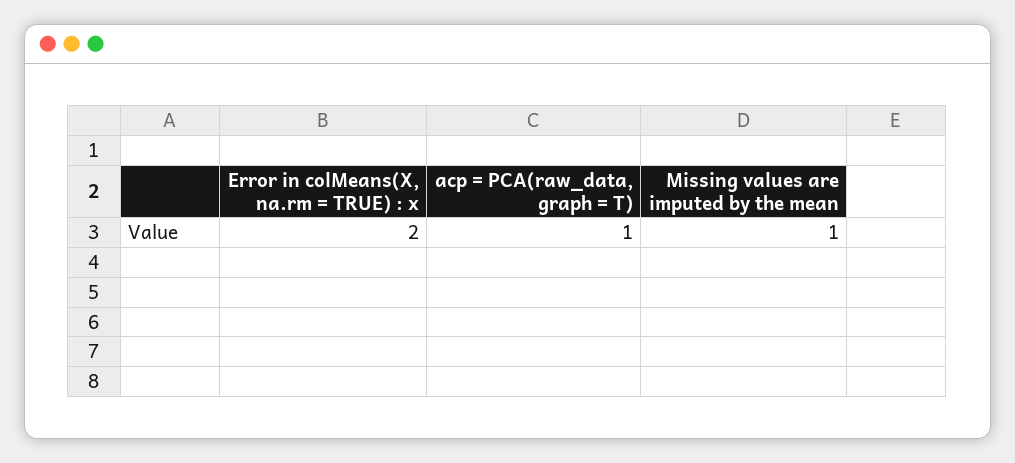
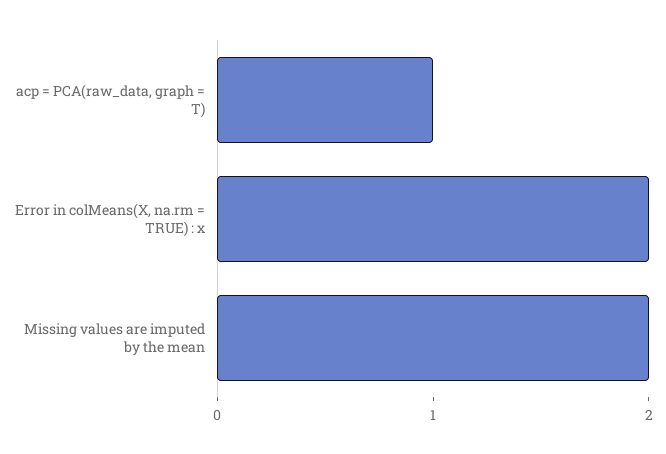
  {
    "Error in colMeans(X, na.rm = TRUE) : x": 2,
    "acp = PCA(raw_data, graph = T)": 1,
-   "Missing values are imputed by the mean": 1
+   "Missing values are imputed by the mean": 2
  }

